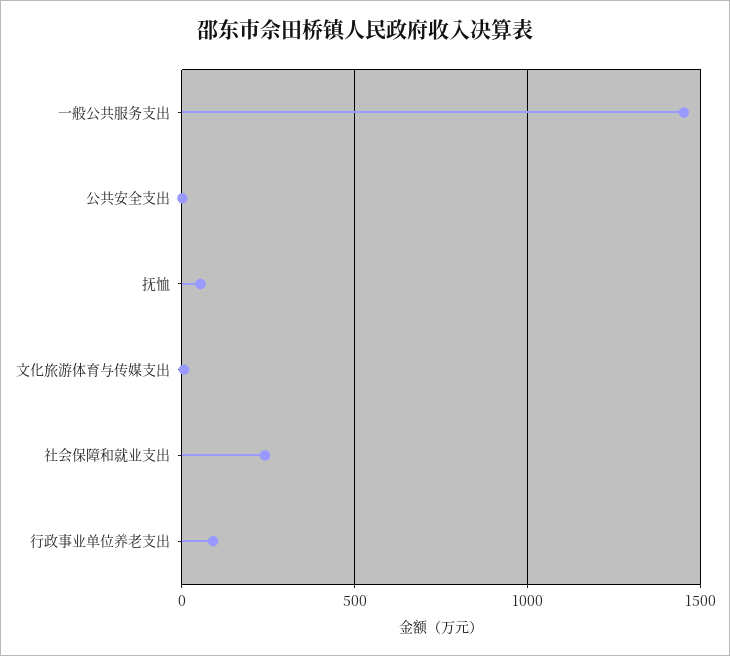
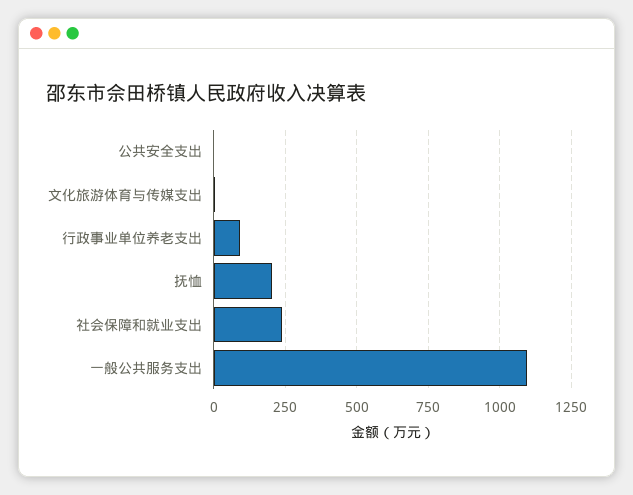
  {
-   "一般公共服务支出": 1450,
+   "一般公共服务支出": 1100,
    "公共安全支出": 0,
-   "抚恤": 50,
+   "抚恤": 200,
    "文化旅游体育与传媒支出": 0,
    "社会保障和就业支出": 250,
    "行政事业单位养老支出": 100
  }

